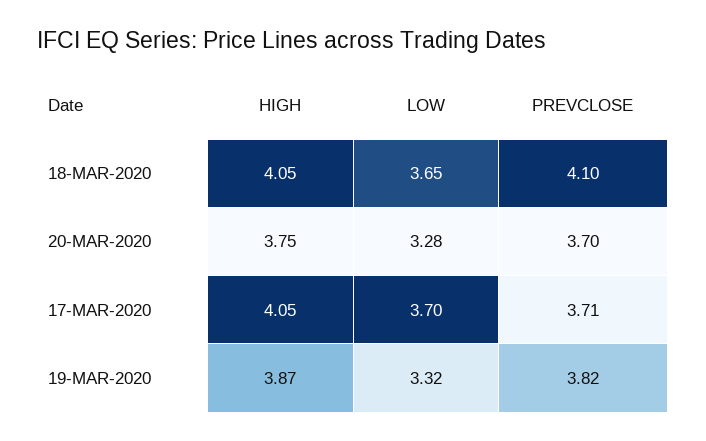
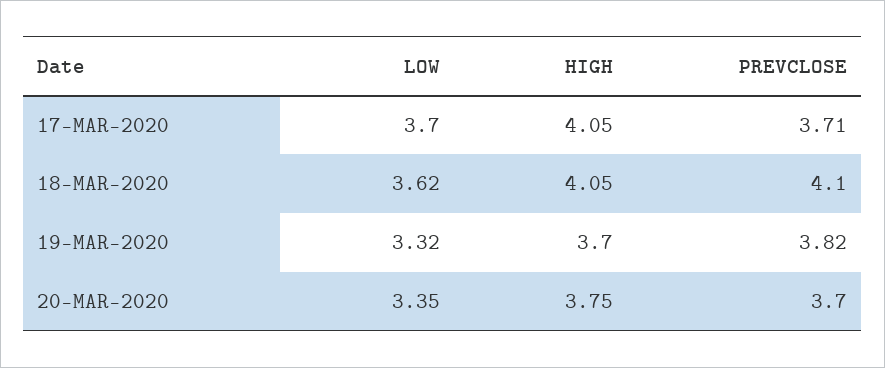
  {
    "HIGH": {
      "18-MAR-2020": 4.05,
      "20-MAR-2020": 3.75,
      "17-MAR-2020": 4.05,
-     "19-MAR-2020": 3.87
+     "19-MAR-2020": 3.7
    },
    "LOW": {
-     "18-MAR-2020": 3.65,
+     "18-MAR-2020": 3.62,
-     "20-MAR-2020": 3.28,
+     "20-MAR-2020": 3.35,
      "17-MAR-2020": 3.7,
      "19-MAR-2020": 3.32
    },
    "PREVCLOSE": {
      "18-MAR-2020": 4.1,
      "20-MAR-2020": 3.7,
      "17-MAR-2020": 3.71,
      "19-MAR-2020": 3.82
    }
  }

